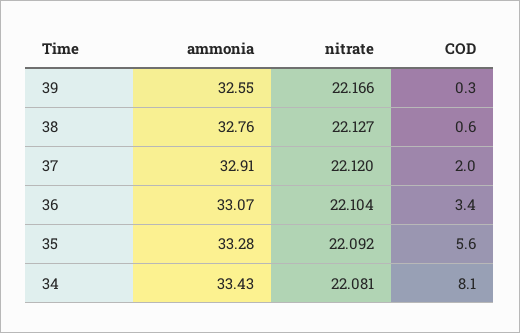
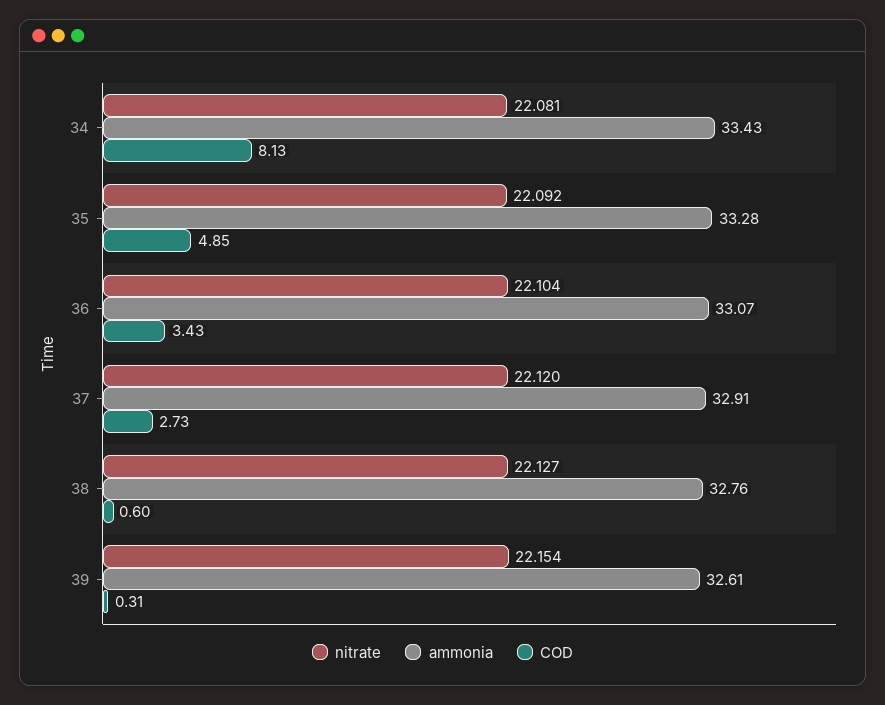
  {
    "ammonia": {
-     "39": 32.55,
+     "39": 32.61,
      "38": 32.76,
      "37": 32.91,
      "36": 33.07,
      "35": 33.28,
      "34": 33.43
    },
    "nitrate": {
-     "39": 22.166,
+     "39": 22.154,
      "38": 22.127,
      "37": 22.12,
      "36": 22.104,
      "35": 22.092,
      "34": 22.081
    },
    "COD": {
      "39": 0.31,
      "38": 0.6,
-     "37": 2,
+     "37": 2.73,
      "36": 3.43,
-     "35": 5.6,
+     "35": 4.85,
      "34": 8.13
    }
  }

